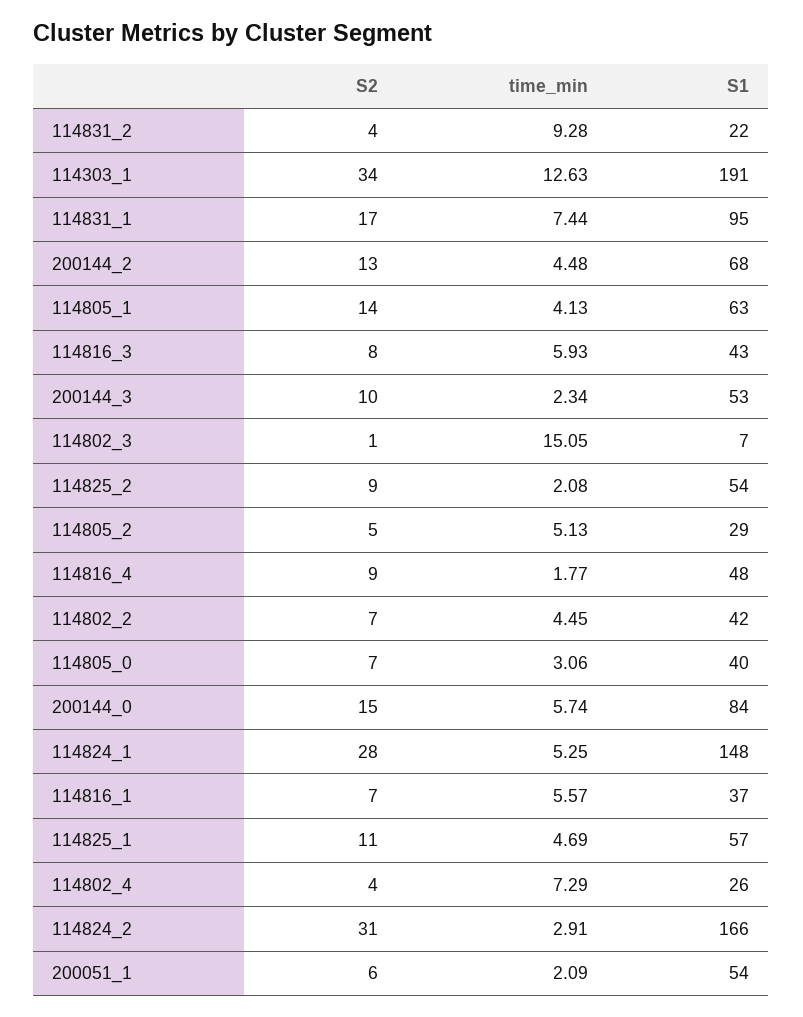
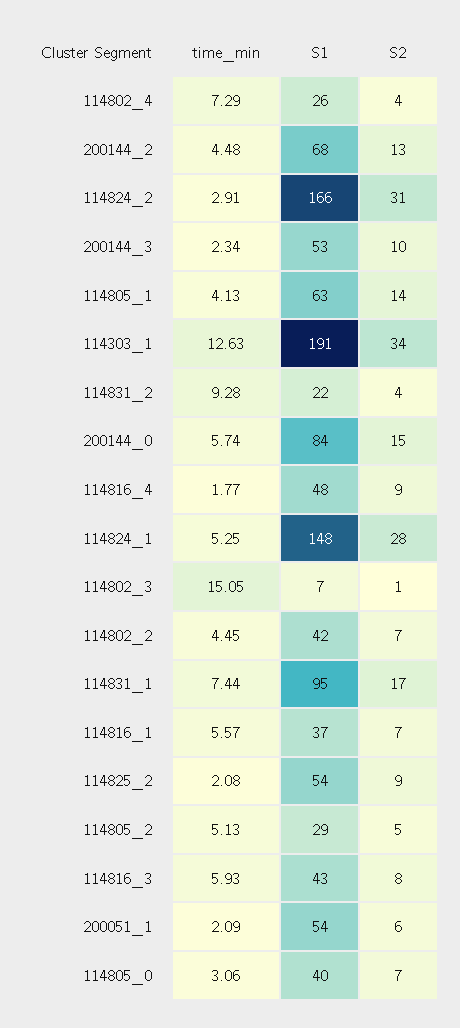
  {
    "S2": {
      "114831_2": 4,
      "114303_1": 34,
      "114831_1": 17,
      "200144_2": 13,
      "114805_1": 14,
      "114816_3": 8,
      "200144_3": 10,
      "114802_3": 1,
      "114825_2": 9,
      "114805_2": 5,
      "114816_4": 9,
      "114802_2": 7,
      "114805_0": 7,
      "200144_0": 15,
      "114824_1": 28,
      "114816_1": 7,
-     "114825_1": 11,
      "114802_4": 4,
      "114824_2": 31,
      "200051_1": 6
    },
    "time_min": {
      "114831_2": 9.28,
      "114303_1": 12.63,
      "114831_1": 7.44,
      "200144_2": 4.48,
      "114805_1": 4.13,
      "114816_3": 5.93,
      "200144_3": 2.34,
      "114802_3": 15.05,
      "114825_2": 2.08,
      "114805_2": 5.13,
      "114816_4": 1.77,
      "114802_2": 4.45,
      "114805_0": 3.06,
      "200144_0": 5.74,
      "114824_1": 5.25,
      "114816_1": 5.57,
-     "114825_1": 4.69,
      "114802_4": 7.29,
      "114824_2": 2.91,
      "200051_1": 2.09
    },
    "S1": {
      "114831_2": 22,
      "114303_1": 191,
      "114831_1": 95,
      "200144_2": 68,
      "114805_1": 63,
      "114816_3": 43,
      "200144_3": 53,
      "114802_3": 7,
      "114825_2": 54,
      "114805_2": 29,
      "114816_4": 48,
      "114802_2": 42,
      "114805_0": 40,
      "200144_0": 84,
      "114824_1": 148,
      "114816_1": 37,
-     "114825_1": 57,
      "114802_4": 26,
      "114824_2": 166,
      "200051_1": 54
    }
  }

